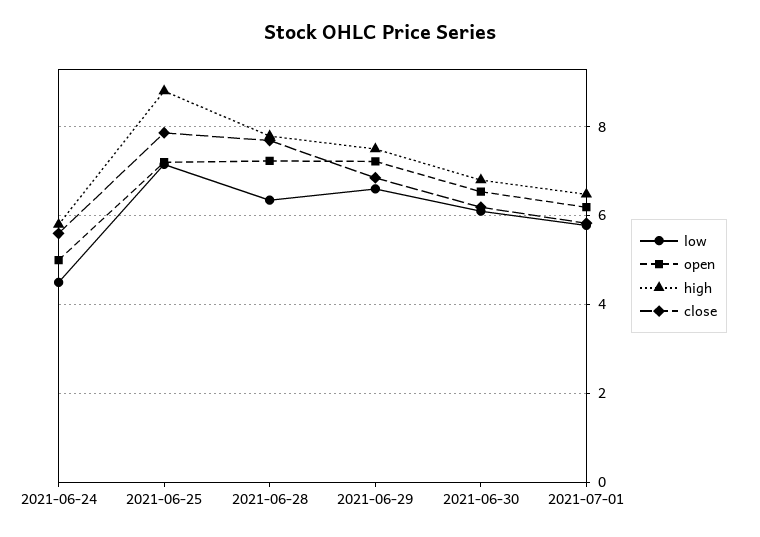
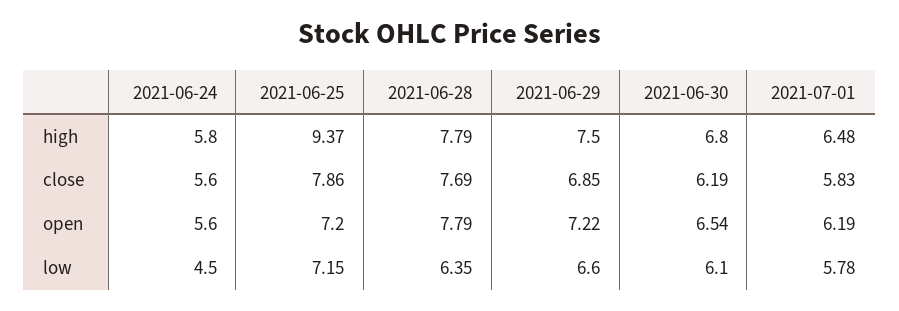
  {
    "low": {
      "2021-06-24": 4.5,
      "2021-06-25": 7.15,
      "2021-06-28": 6.35,
      "2021-06-29": 6.6,
      "2021-06-30": 6.1,
      "2021-07-01": 5.78
    },
    "open": {
-     "2021-06-24": 5,
+     "2021-06-24": 5.6,
      "2021-06-25": 7.2,
-     "2021-06-28": 7.2,
+     "2021-06-28": 7.79,
      "2021-06-29": 7.22,
      "2021-06-30": 6.54,
      "2021-07-01": 6.19
    },
    "high": {
      "2021-06-24": 5.8,
-     "2021-06-25": 8.8,
+     "2021-06-25": 9.37,
      "2021-06-28": 7.79,
      "2021-06-29": 7.5,
      "2021-06-30": 6.8,
      "2021-07-01": 6.48
    },
    "close": {
      "2021-06-24": 5.6,
      "2021-06-25": 7.86,
      "2021-06-28": 7.69,
      "2021-06-29": 6.85,
      "2021-06-30": 6.19,
      "2021-07-01": 5.83
    }
  }

